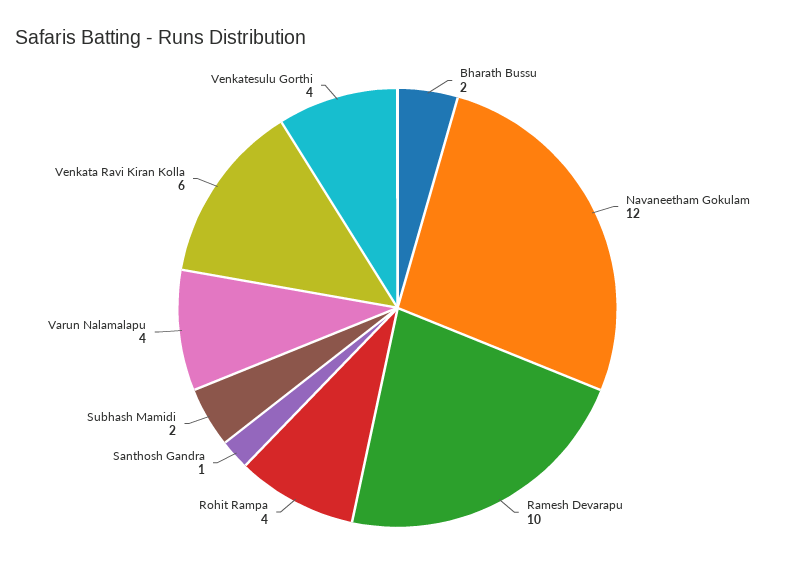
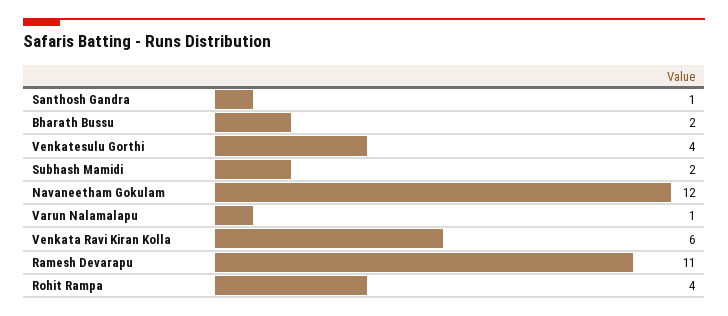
  {
    "Bharath Bussu": 2,
    "Navaneetham Gokulam": 12,
-   "Ramesh Devarapu": 10,
+   "Ramesh Devarapu": 11,
    "Rohit Rampa": 4,
    "Santhosh Gandra": 1,
    "Subhash Mamidi": 2,
-   "Varun Nalamalapu": 4,
+   "Varun Nalamalapu": 1,
    "Venkata Ravi Kiran Kolla": 6,
    "Venkatesulu Gorthi": 4
  }

